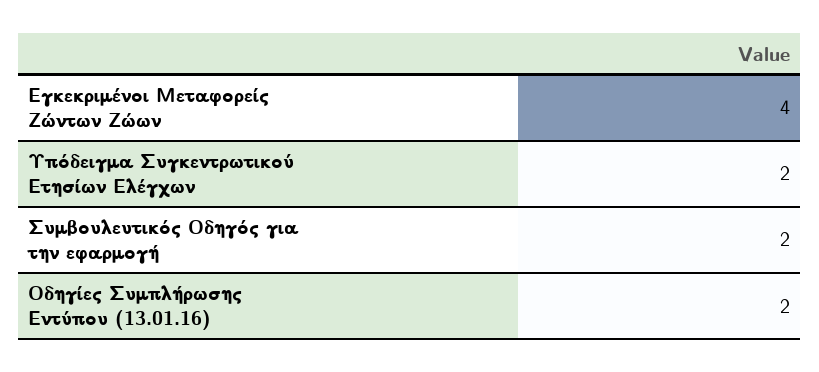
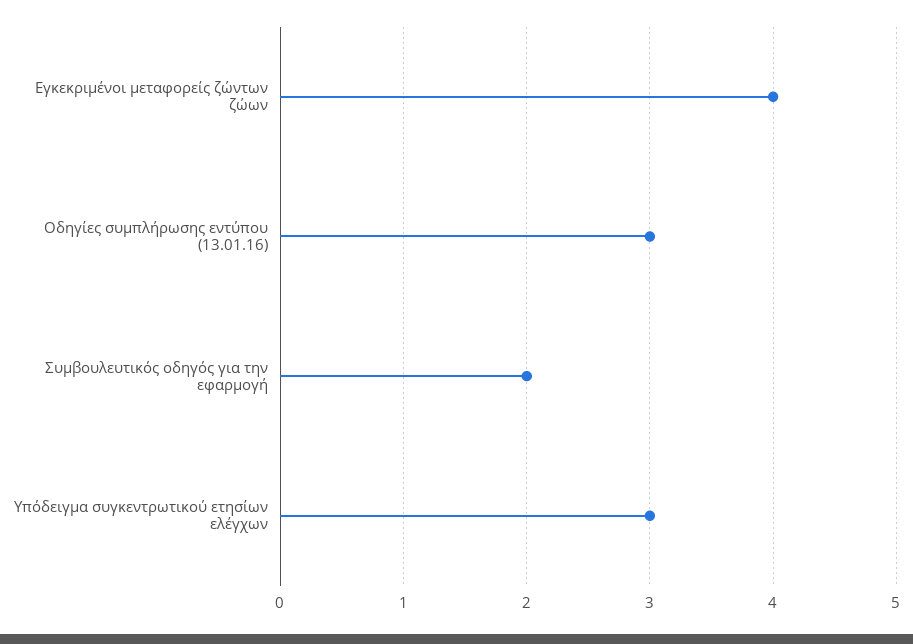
  {
    "Εγκεκριμένοι Μεταφορείς Ζώντων Ζώων": 4,
-   "Υπόδειγμα Συγκεντρωτικού Ετησίων Ελέγχων": 2,
+   "Υπόδειγμα Συγκεντρωτικού Ετησίων Ελέγχων": 3,
    "Συμβουλευτικός Οδηγός για την εφαρμογή": 2,
-   "Οδηγίες Συμπλήρωσης Εντύπου (13.01.16)": 2
+   "Οδηγίες Συμπλήρωσης Εντύπου (13.01.16)": 3
  }

